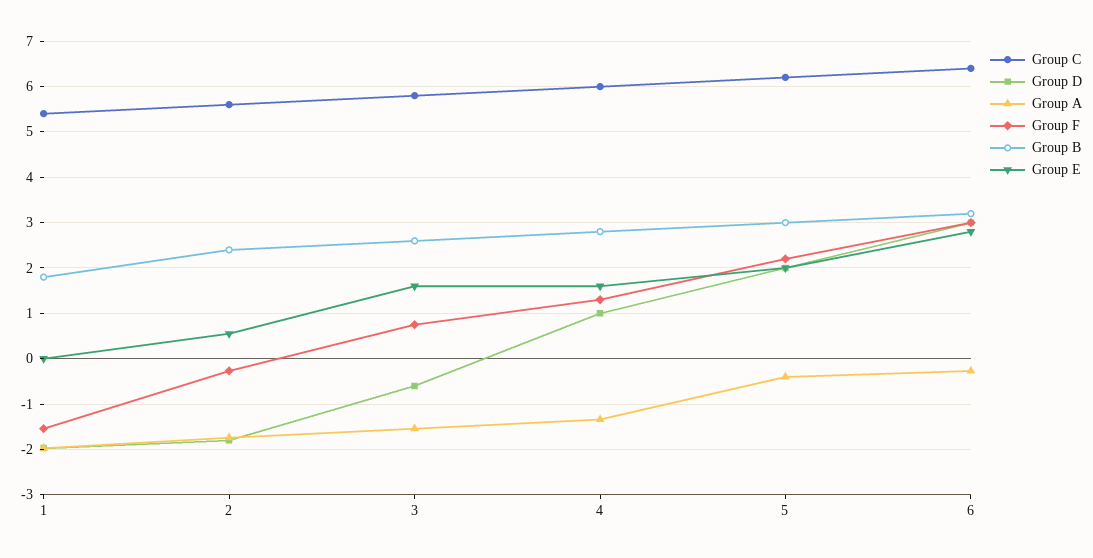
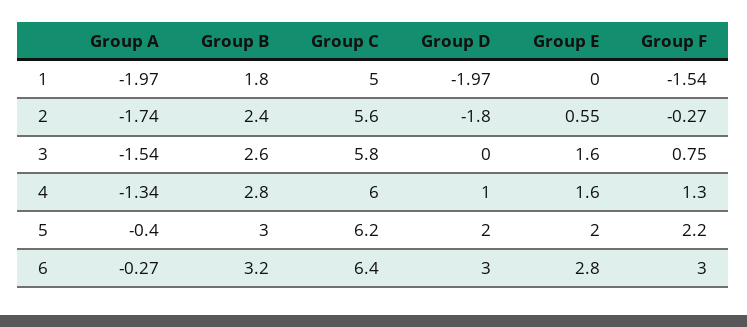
  {
    "Group C": {
-     "1": 5.4,
+     "1": 5,
      "2": 5.6,
      "3": 5.8,
      "4": 6,
      "5": 6.2,
      "6": 6.4
    },
    "Group D": {
      "1": -1.97,
      "2": -1.8,
-     "3": -0.6,
+     "3": 0,
      "4": 1,
      "5": 2,
      "6": 3
    },
    "Group A": {
      "1": -1.97,
      "2": -1.74,
      "3": -1.54,
      "4": -1.34,
      "5": -0.4,
      "6": -0.27
    },
    "Group F": {
      "1": -1.54,
      "2": -0.27,
      "3": 0.75,
      "4": 1.3,
      "5": 2.2,
      "6": 3
    },
    "Group B": {
      "1": 1.8,
      "2": 2.4,
      "3": 2.6,
      "4": 2.8,
      "5": 3,
      "6": 3.2
    },
    "Group E": {
      "1": 0,
      "2": 0.55,
      "3": 1.6,
      "4": 1.6,
      "5": 2,
      "6": 2.8
    }
  }

